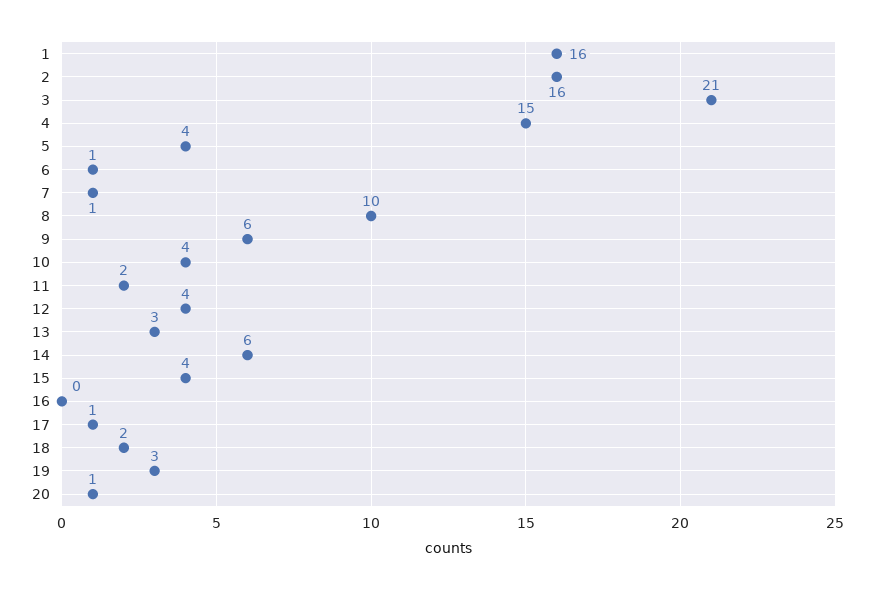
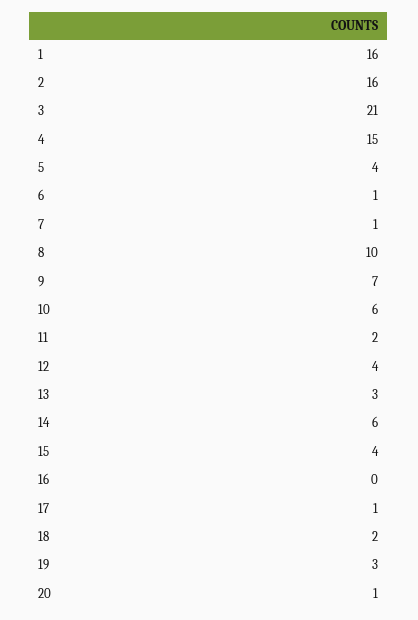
  {
    "1": 16,
    "2": 16,
    "3": 21,
    "4": 15,
    "5": 4,
    "6": 1,
    "7": 1,
    "8": 10,
-   "9": 6,
+   "9": 7,
-   "10": 4,
+   "10": 6,
    "11": 2,
    "12": 4,
    "13": 3,
    "14": 6,
    "15": 4,
    "16": 0,
    "17": 1,
    "18": 2,
    "19": 3,
    "20": 1
  }

